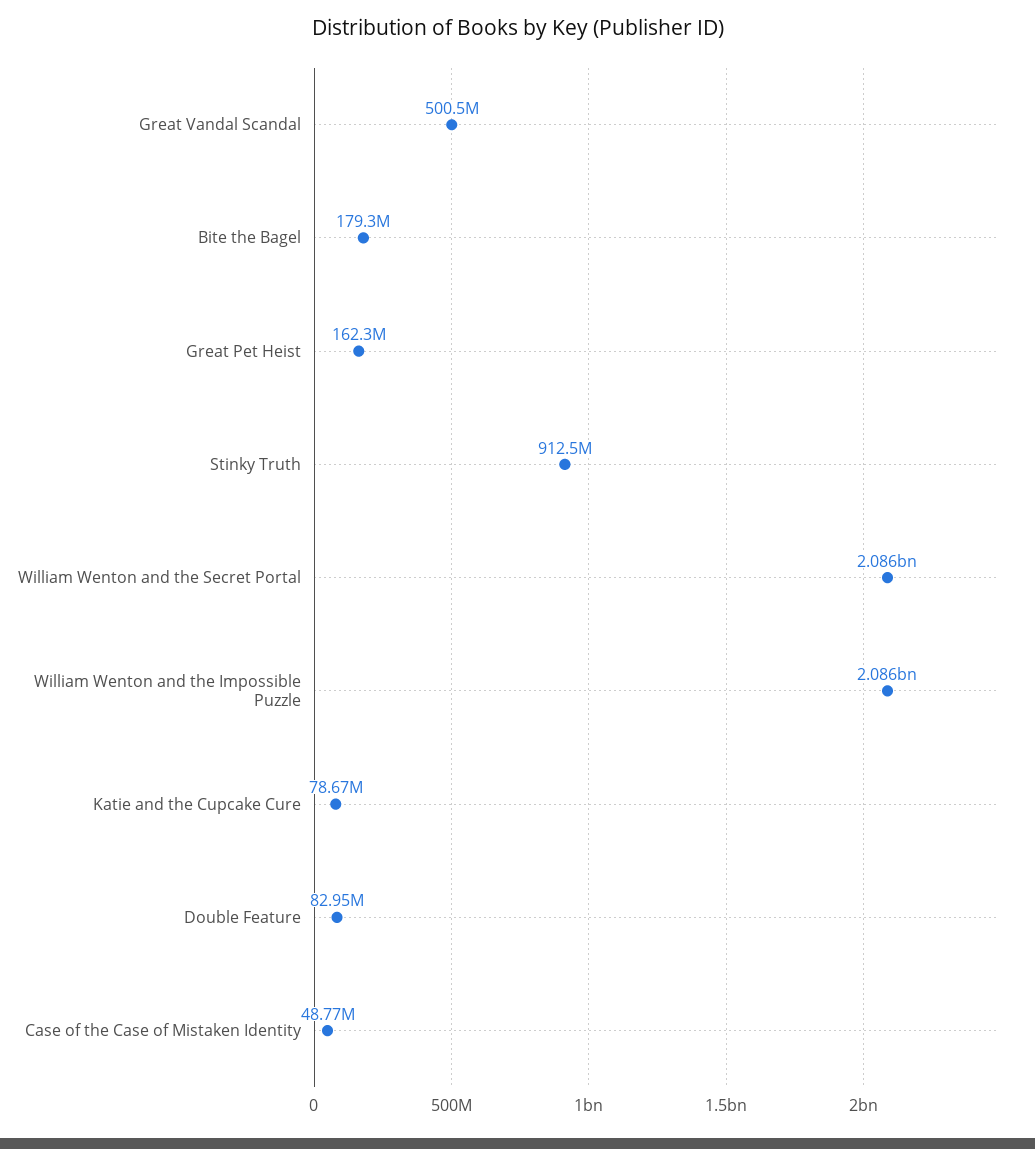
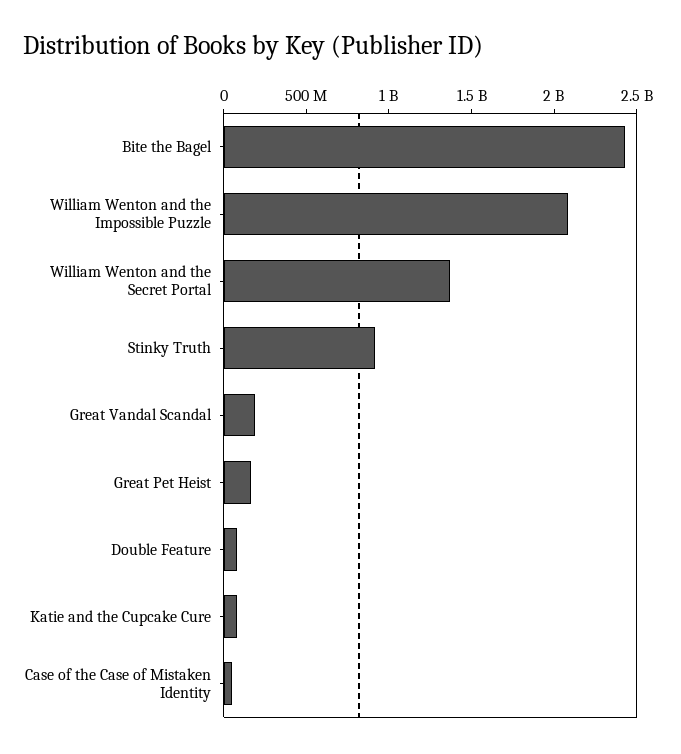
  {
-   "Great Vandal Scandal": 500500000,
+   "Great Vandal Scandal": 200000000,
-   "Bite the Bagel": 179300000,
+   "Bite the Bagel": 2400000000,
    "Great Pet Heist": 162300000,
    "Stinky Truth": 912500000,
-   "William Wenton and the Secret Portal": 2086000000,
+   "William Wenton and the Secret Portal": 1400000000,
    "William Wenton and the Impossible Puzzle": 2086000000,
    "Katie and the Cupcake Cure": 78670000,
    "Double Feature": 82950000,
    "Case of the Case of Mistaken Identity": 48770000
  }

